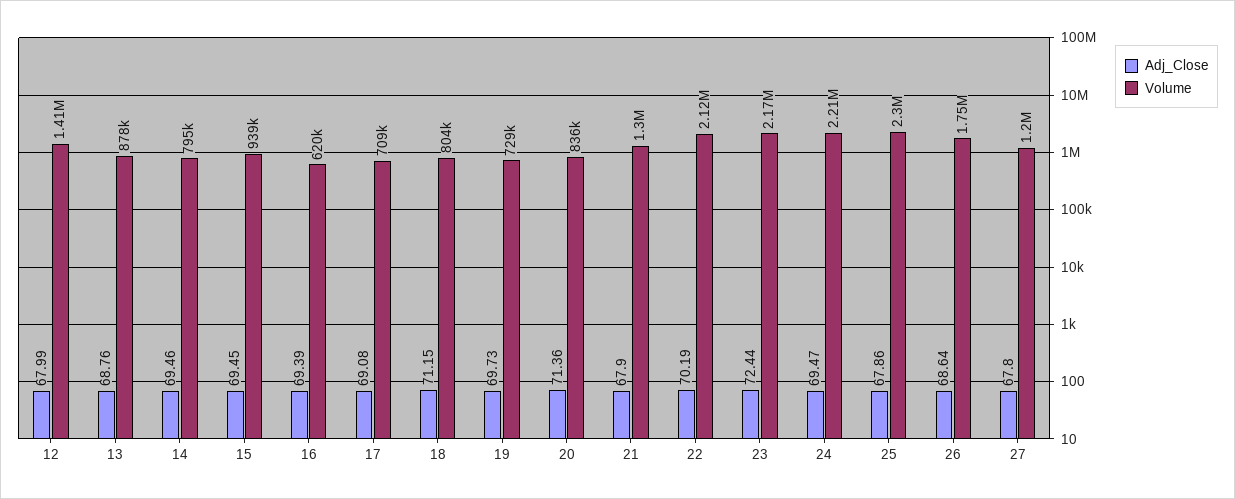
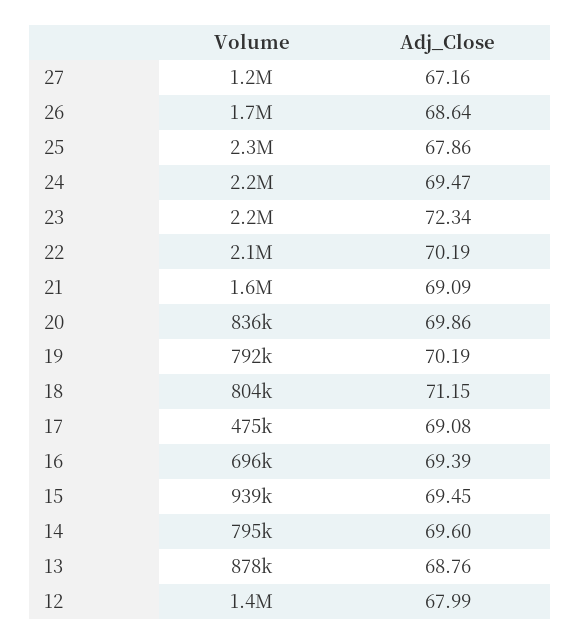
  {
    "Adj_Close": {
      "12": 67.99,
      "13": 68.76,
-     "14": 69.46,
+     "14": 69.6,
      "15": 69.45,
      "16": 69.39,
      "17": 69.08,
      "18": 71.15,
-     "19": 69.73,
+     "19": 70.19,
-     "20": 71.36,
+     "20": 69.86,
-     "21": 67.9,
+     "21": 69.09,
      "22": 70.19,
-     "23": 72.44,
+     "23": 72.34,
      "24": 69.47,
      "25": 67.86,
      "26": 68.64,
-     "27": 67.8
+     "27": 67.16
    },
    "Volume": {
      "12": 1410000,
      "13": 878000,
      "14": 795000,
      "15": 939000,
-     "16": 620000,
+     "16": 696000,
-     "17": 709000,
+     "17": 475000,
      "18": 804000,
-     "19": 729000,
+     "19": 792000,
      "20": 836000,
-     "21": 1300000,
+     "21": 1600000,
      "22": 2120000,
      "23": 2170000,
      "24": 2210000,
      "25": 2300000,
      "26": 1750000,
      "27": 1200000
    }
  }

